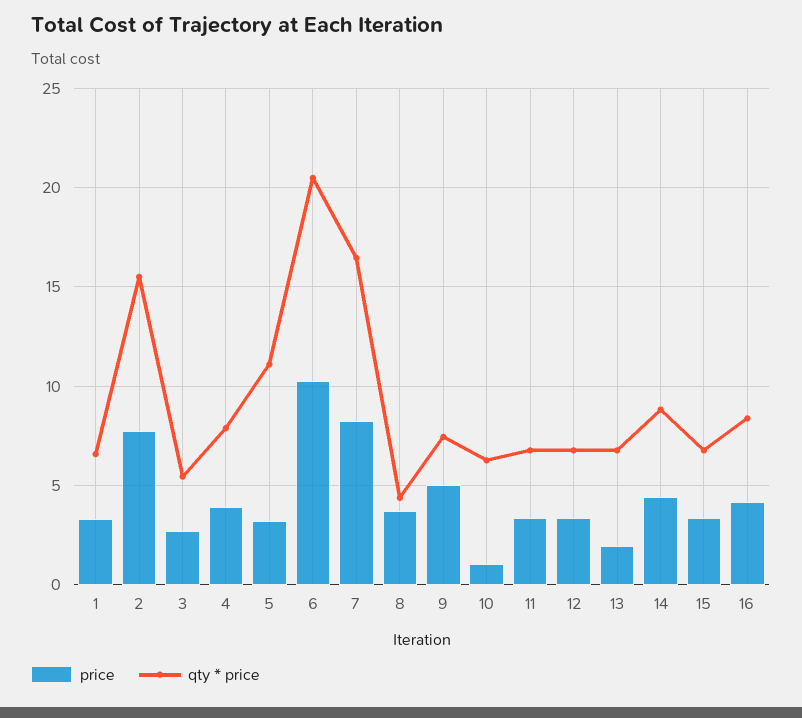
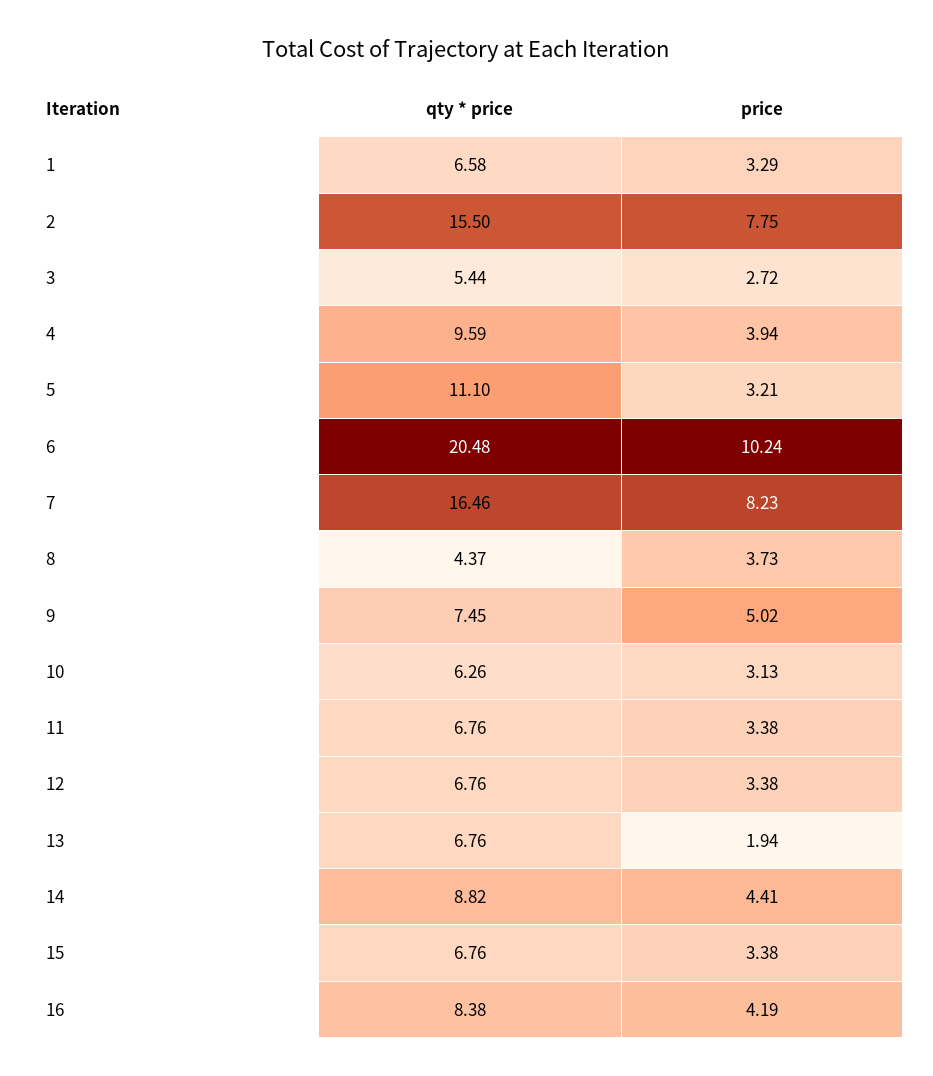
  {
    "price": {
      "1": 3.29,
      "2": 7.75,
      "3": 2.72,
      "4": 3.94,
      "5": 3.21,
      "6": 10.24,
      "7": 8.23,
      "8": 3.73,
      "9": 5.02,
-     "10": 1,
+     "10": 3.13,
      "11": 3.38,
      "12": 3.38,
      "13": 1.94,
      "14": 4.41,
      "15": 3.38,
      "16": 4.19
    },
    "qty * price": {
      "1": 6.58,
      "2": 15.5,
      "3": 5.44,
-     "4": 8,
+     "4": 9.59,
      "5": 11.1,
      "6": 20.48,
      "7": 16.46,
      "8": 4.37,
      "9": 7.45,
      "10": 6.26,
      "11": 6.76,
      "12": 6.76,
      "13": 6.76,
      "14": 8.82,
      "15": 6.76,
      "16": 8.38
    }
  }

